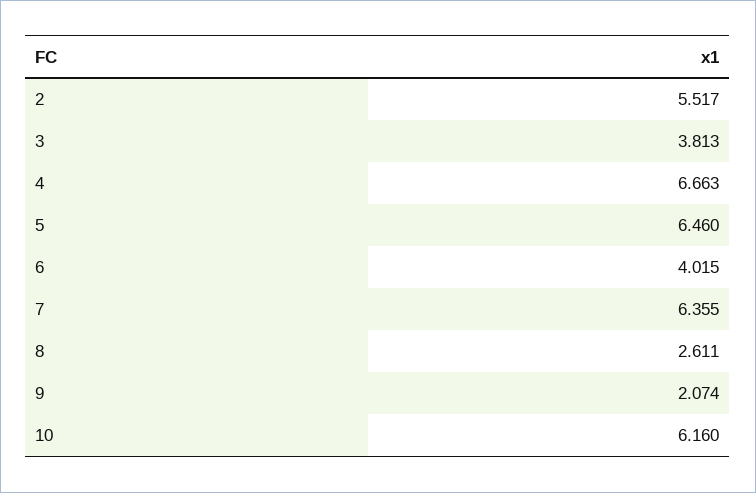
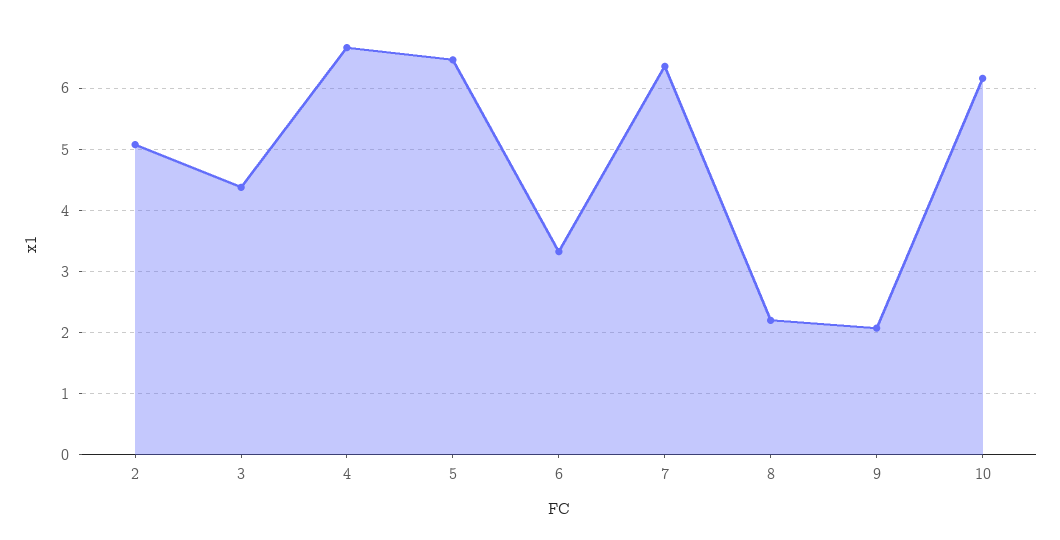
  {
-   "2": 5.517,
+   "2": 5.1,
-   "3": 3.813,
+   "3": 4.4,
    "4": 6.663,
    "5": 6.46,
-   "6": 4.015,
+   "6": 3.3,
    "7": 6.355,
-   "8": 2.611,
+   "8": 2.2,
    "9": 2.074,
    "10": 6.16
  }

